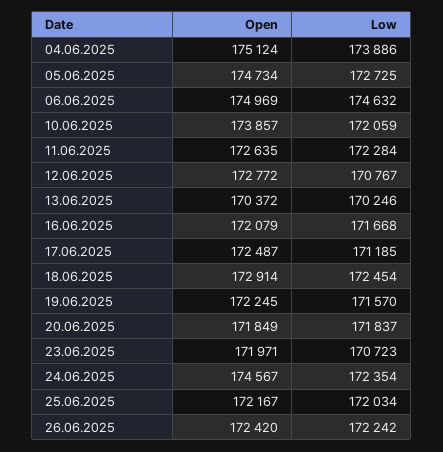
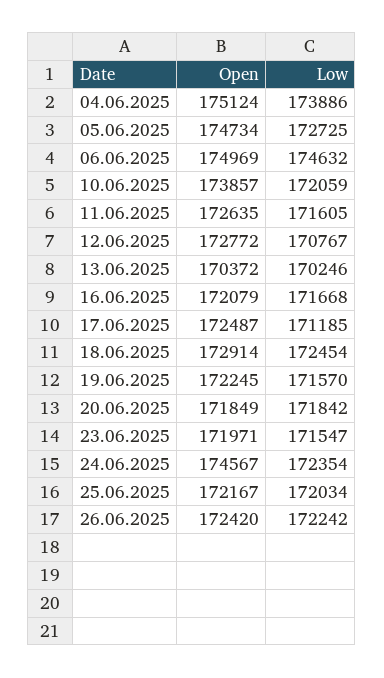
  {
    "Open": {
      "04.06.2025": 175124,
      "05.06.2025": 174734,
      "06.06.2025": 174969,
      "10.06.2025": 173857,
      "11.06.2025": 172635,
      "12.06.2025": 172772,
      "13.06.2025": 170372,
      "16.06.2025": 172079,
      "17.06.2025": 172487,
      "18.06.2025": 172914,
      "19.06.2025": 172245,
      "20.06.2025": 171849,
      "23.06.2025": 171971,
      "24.06.2025": 174567,
      "25.06.2025": 172167,
      "26.06.2025": 172420
    },
    "Low": {
      "04.06.2025": 173886,
      "05.06.2025": 172725,
      "06.06.2025": 174632,
      "10.06.2025": 172059,
-     "11.06.2025": 172284,
+     "11.06.2025": 171605,
      "12.06.2025": 170767,
      "13.06.2025": 170246,
      "16.06.2025": 171668,
      "17.06.2025": 171185,
      "18.06.2025": 172454,
      "19.06.2025": 171570,
-     "20.06.2025": 171837,
+     "20.06.2025": 171842,
-     "23.06.2025": 170723,
+     "23.06.2025": 171547,
      "24.06.2025": 172354,
      "25.06.2025": 172034,
      "26.06.2025": 172242
    }
  }

